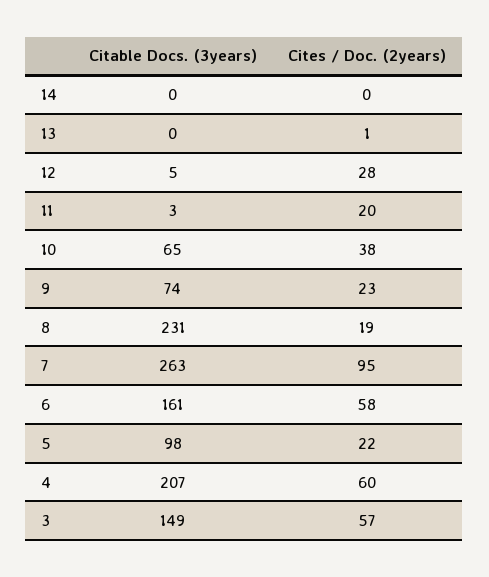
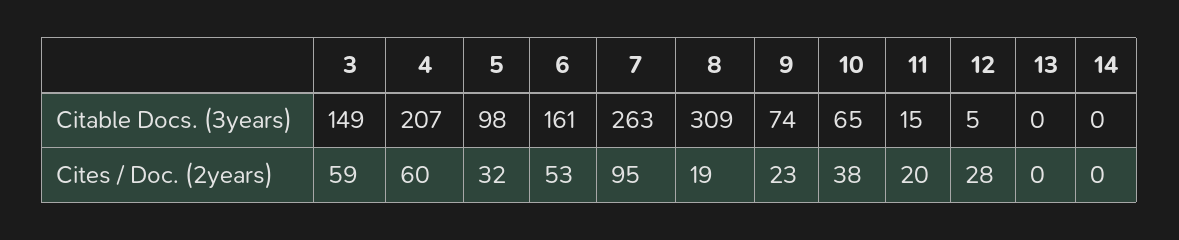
  {
    "Citable Docs. (3years)": {
      "14": 0,
      "13": 0,
      "12": 5,
-     "11": 3,
+     "11": 15,
      "10": 65,
      "9": 74,
-     "8": 231,
+     "8": 309,
      "7": 263,
      "6": 161,
      "5": 98,
      "4": 207,
      "3": 149
    },
    "Cites / Doc. (2years)": {
      "14": 0,
-     "13": 1,
+     "13": 0,
      "12": 28,
      "11": 20,
      "10": 38,
      "9": 23,
      "8": 19,
      "7": 95,
-     "6": 58,
+     "6": 53,
-     "5": 22,
+     "5": 32,
      "4": 60,
-     "3": 57
+     "3": 59
    }
  }

